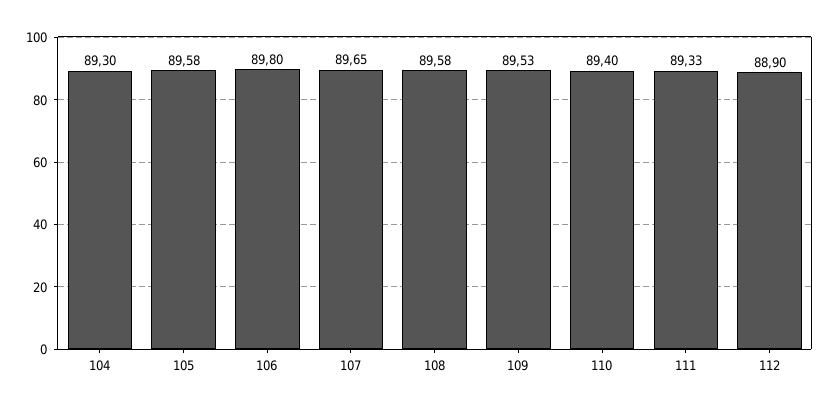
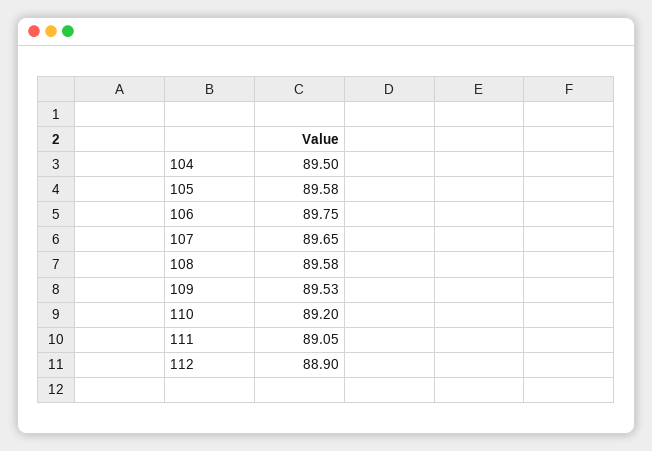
  {
-   "104": 89.3,
+   "104": 89.5,
    "105": 89.58,
-   "106": 89.8,
+   "106": 89.75,
    "107": 89.65,
    "108": 89.58,
    "109": 89.53,
-   "110": 89.4,
+   "110": 89.2,
-   "111": 89.33,
+   "111": 89.05,
    "112": 88.9
  }

